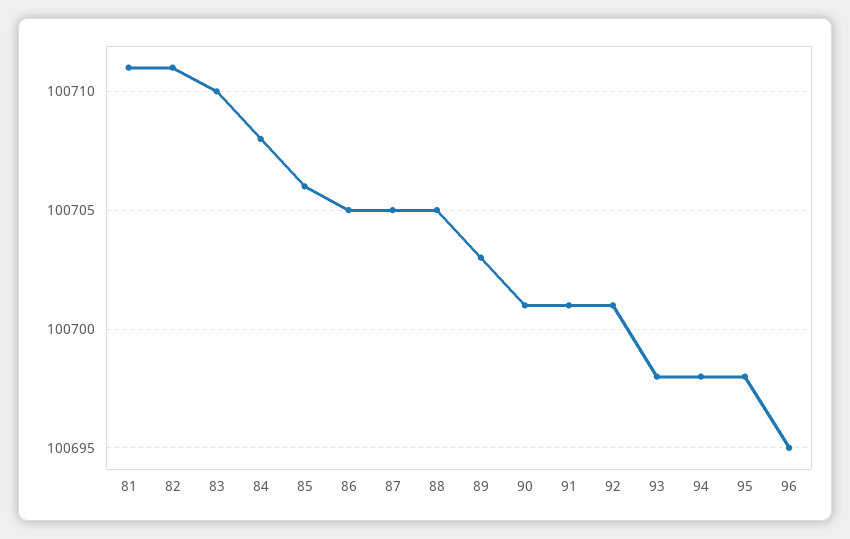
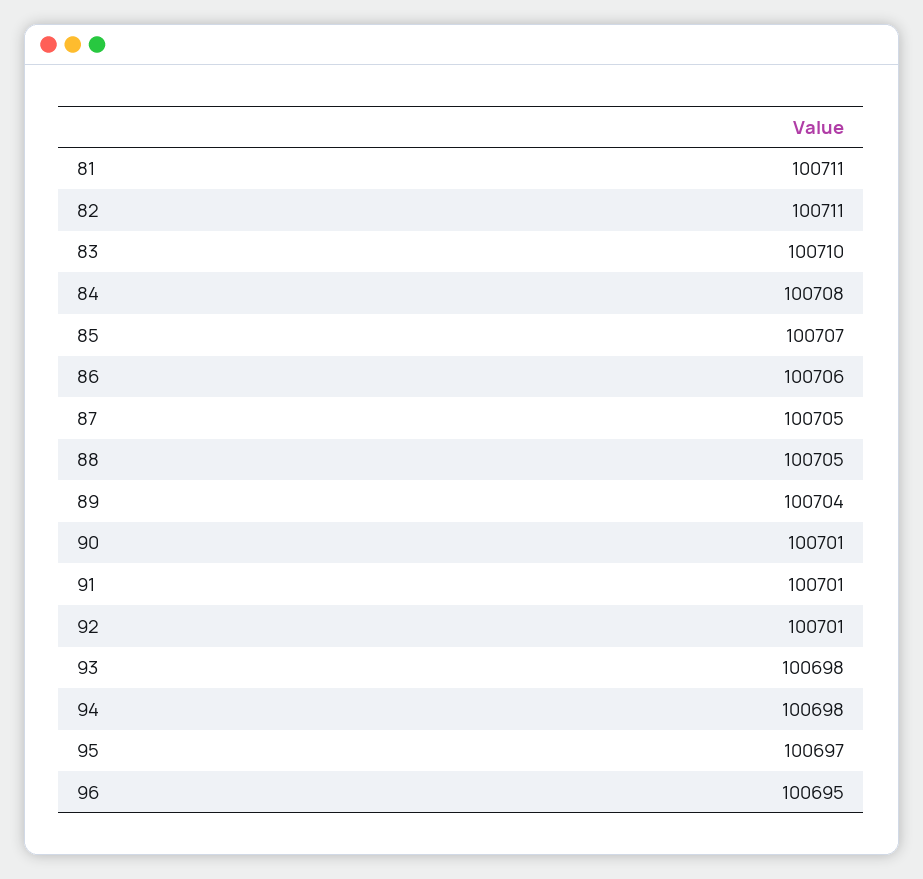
  {
    "81": 100711,
    "82": 100711,
    "83": 100710,
    "84": 100708,
-   "85": 100706,
+   "85": 100707,
-   "86": 100705,
+   "86": 100706,
    "87": 100705,
    "88": 100705,
-   "89": 100703,
+   "89": 100704,
    "90": 100701,
    "91": 100701,
    "92": 100701,
    "93": 100698,
    "94": 100698,
-   "95": 100698,
+   "95": 100697,
    "96": 100695
  }

